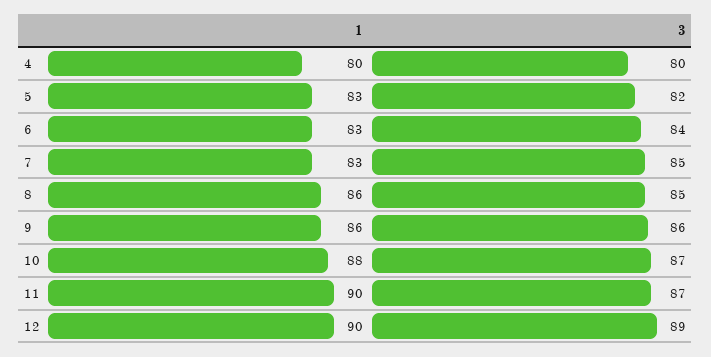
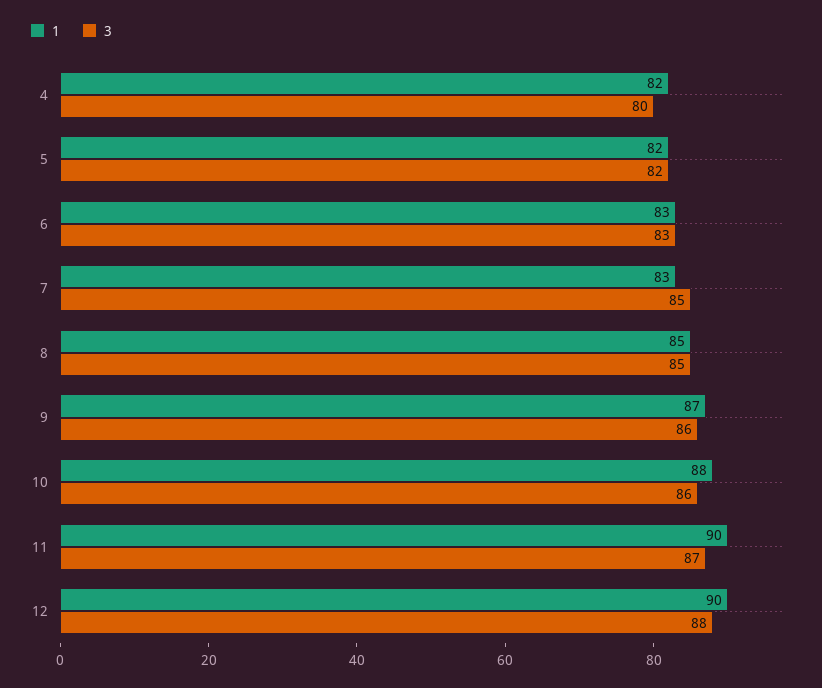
  {
    "1": {
-     "4": 80,
+     "4": 82,
-     "5": 83,
+     "5": 82,
      "6": 83,
      "7": 83,
-     "8": 86,
+     "8": 85,
-     "9": 86,
+     "9": 87,
      "10": 88,
      "11": 90,
      "12": 90
    },
    "3": {
      "4": 80,
      "5": 82,
-     "6": 84,
+     "6": 83,
      "7": 85,
      "8": 85,
      "9": 86,
-     "10": 87,
+     "10": 86,
      "11": 87,
-     "12": 89
+     "12": 88
    }
  }

